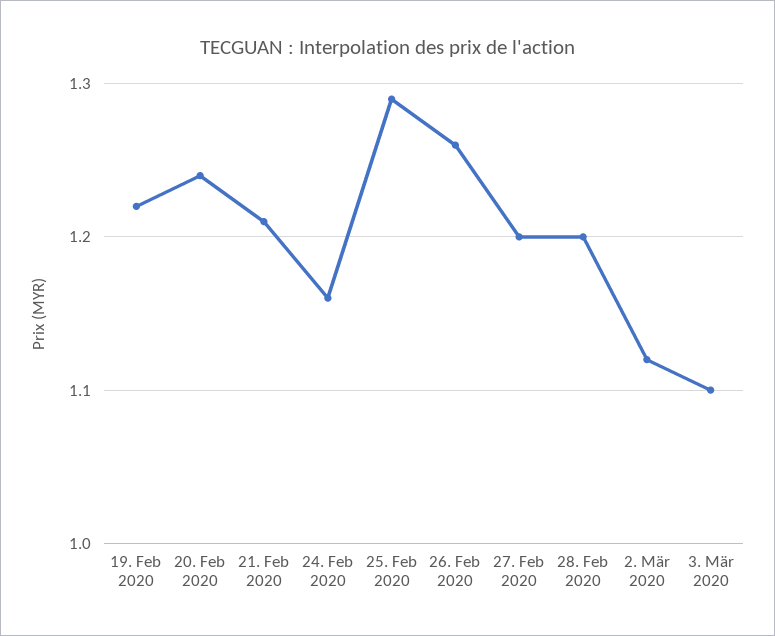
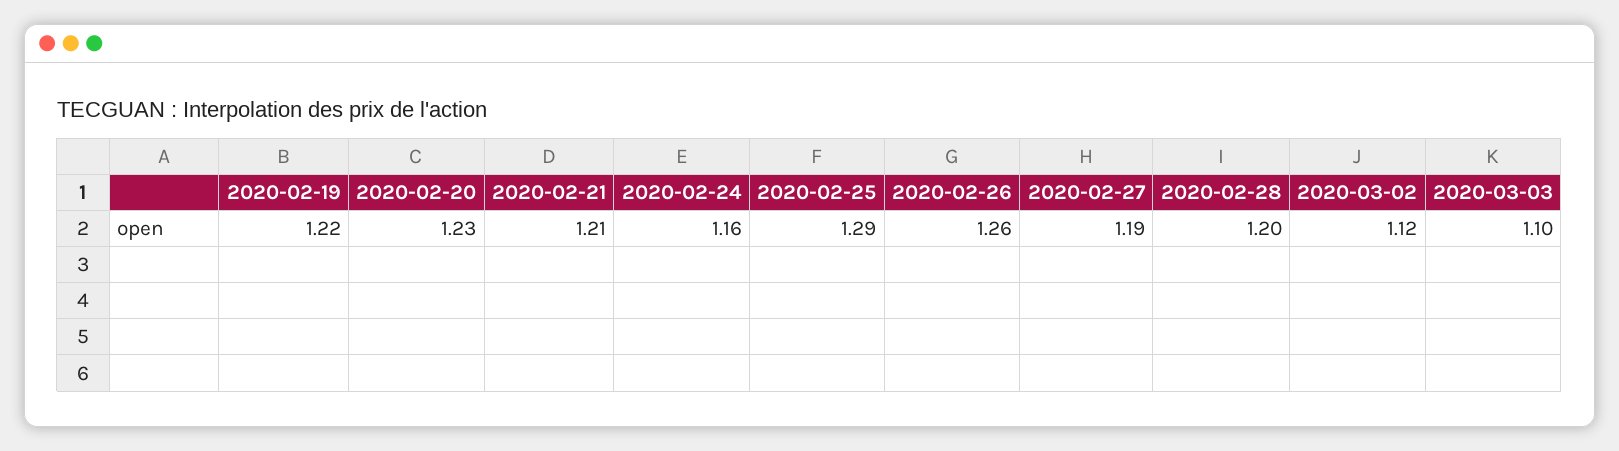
  {
    "19. Feb 2020": 1.22,
-   "20. Feb 2020": 1.24,
+   "20. Feb 2020": 1.23,
    "21. Feb 2020": 1.21,
    "24. Feb 2020": 1.16,
    "25. Feb 2020": 1.29,
    "26. Feb 2020": 1.26,
-   "27. Feb 2020": 1.2,
+   "27. Feb 2020": 1.19,
    "28. Feb 2020": 1.2,
    "2. Mär 2020": 1.12,
    "3. Mär 2020": 1.1
  }

